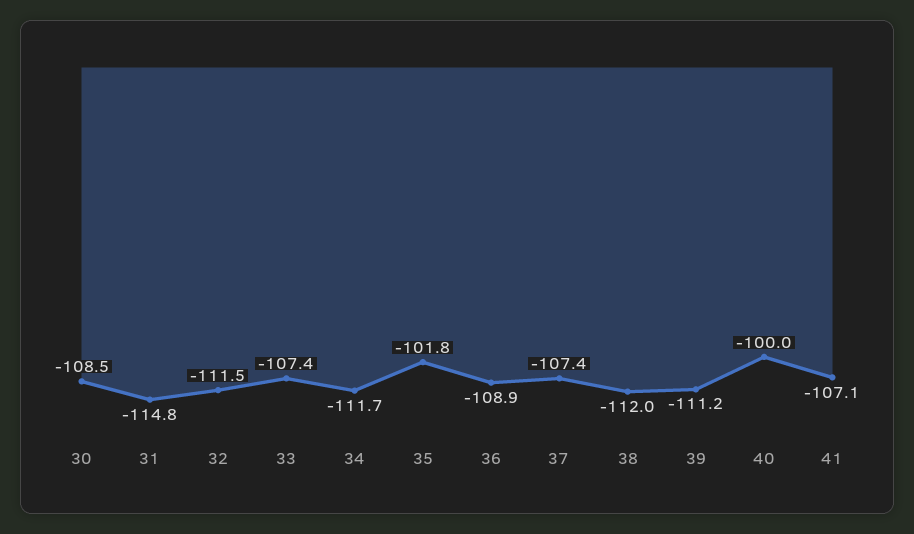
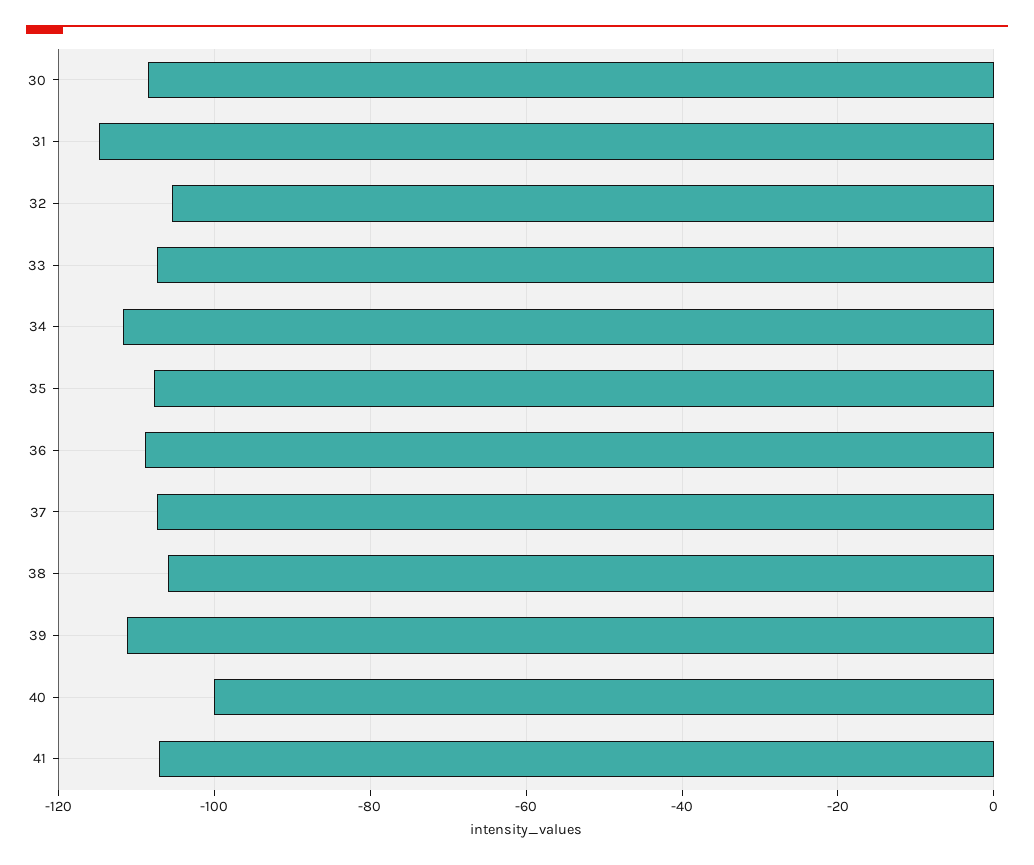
  {
    "30": -108.5,
    "31": -114.8,
-   "32": -111.5,
+   "32": -106,
    "33": -107.4,
    "34": -111.7,
-   "35": -101.8,
+   "35": -108,
    "36": -108.9,
    "37": -107.4,
-   "38": -112,
+   "38": -106,
    "39": -111.2,
    "40": -100,
    "41": -107.1
  }

